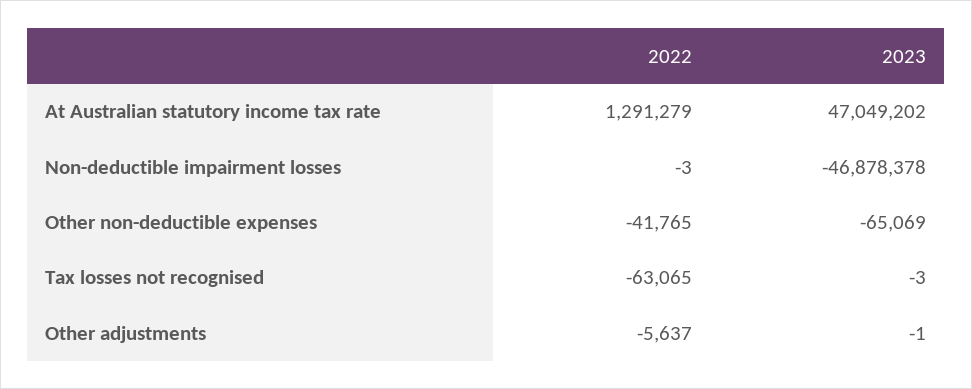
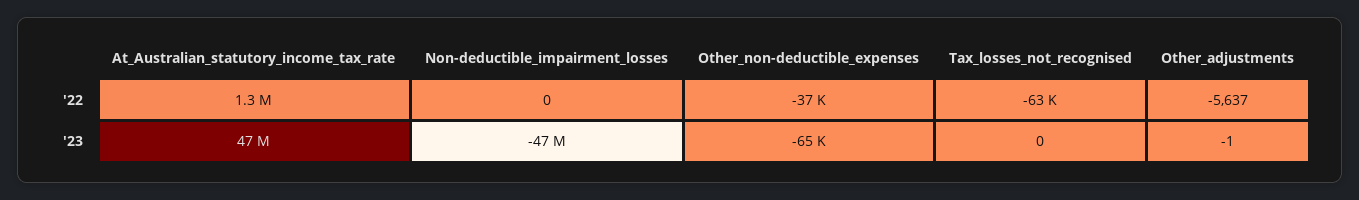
  {
    "2022": {
      "At Australian statutory income tax rate": 1291279,
-     "Non-deductible impairment losses": -3,
+     "Non-deductible impairment losses": 0,
-     "Other non-deductible expenses": -41765,
+     "Other non-deductible expenses": -37000,
      "Tax losses not recognised": -63065,
      "Other adjustments": -5637
    },
    "2023": {
      "At Australian statutory income tax rate": 47049202,
      "Non-deductible impairment losses": -46878378,
      "Other non-deductible expenses": -65069,
-     "Tax losses not recognised": -3,
+     "Tax losses not recognised": 0,
      "Other adjustments": -1
    }
  }

